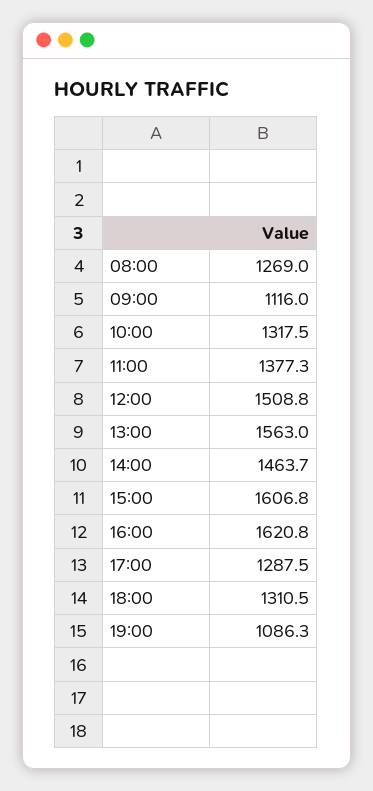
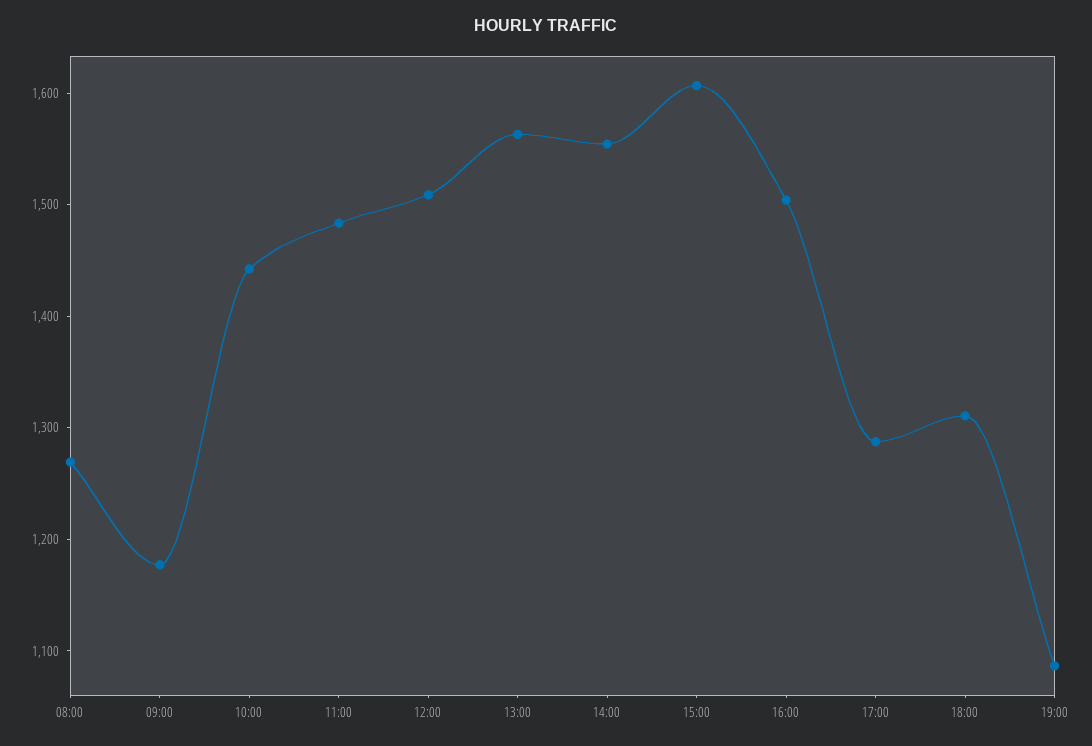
  {
    "08:00": 1269,
-   "09:00": 1116,
+   "09:00": 1180,
-   "10:00": 1317.5,
+   "10:00": 1440,
-   "11:00": 1377.3,
+   "11:00": 1480,
    "12:00": 1508.8,
    "13:00": 1563,
-   "14:00": 1463.7,
+   "14:00": 1560,
    "15:00": 1606.8,
-   "16:00": 1620.8,
+   "16:00": 1500,
    "17:00": 1287.5,
    "18:00": 1310.5,
    "19:00": 1086.3
  }

